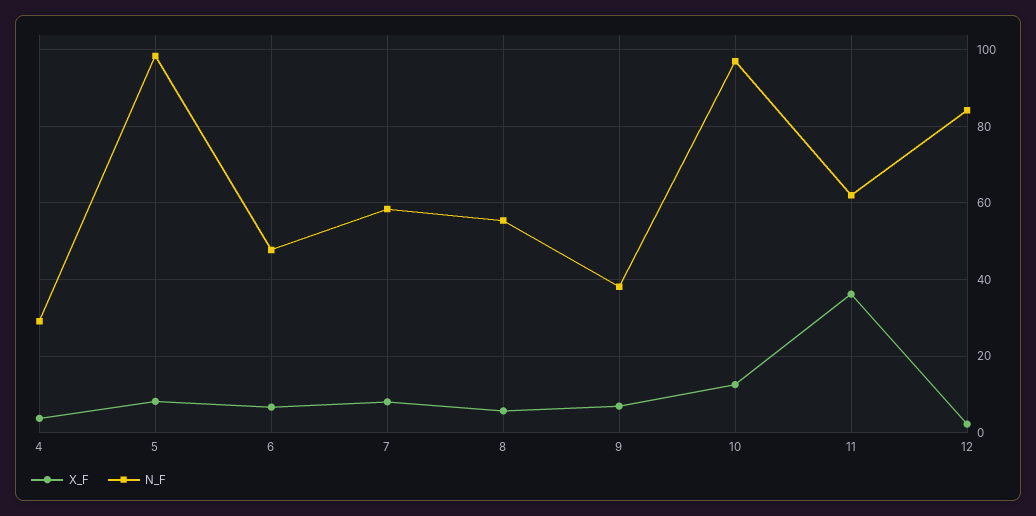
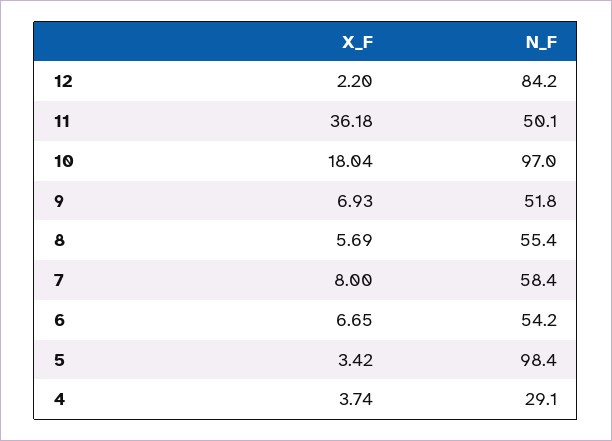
  {
    "X_F": {
      "4": 3.74,
-     "5": 8,
+     "5": 3.42,
      "6": 6.65,
      "7": 8,
      "8": 5.69,
      "9": 6.93,
-     "10": 12,
+     "10": 18.04,
      "11": 36.18,
      "12": 2.2
    },
    "N_F": {
      "4": 29.1,
      "5": 98.4,
-     "6": 48,
+     "6": 54.2,
      "7": 58.4,
      "8": 55.4,
-     "9": 38,
+     "9": 51.8,
      "10": 97,
-     "11": 62,
+     "11": 50.1,
      "12": 84.2
    }
  }

